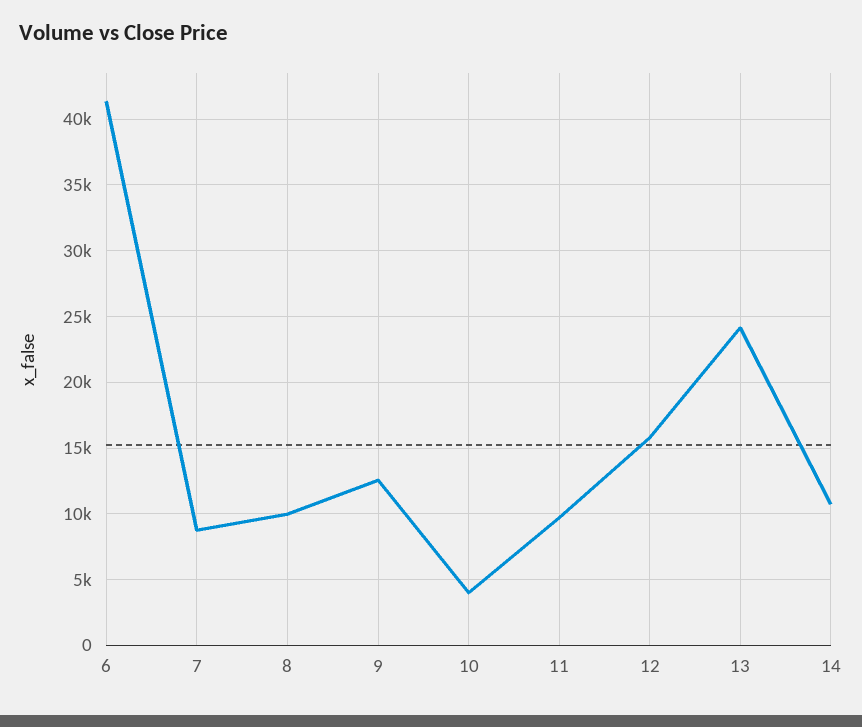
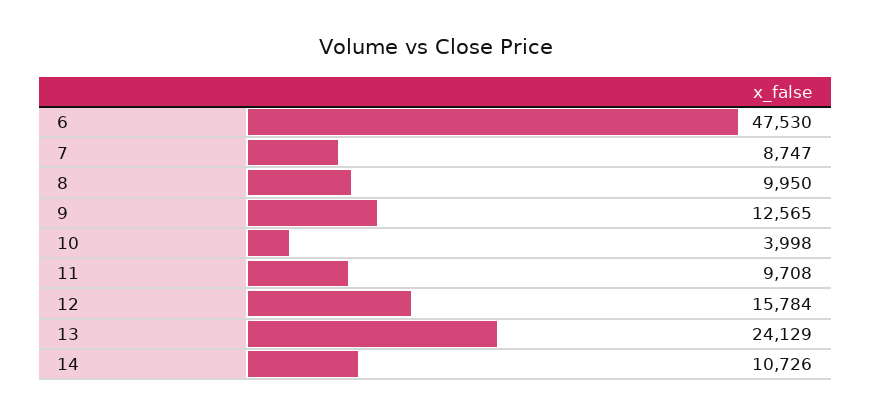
  {
-   "6": 41500,
+   "6": 47530,
    "7": 8747,
    "8": 9950,
    "9": 12565,
    "10": 3998,
    "11": 9708,
    "12": 15784,
    "13": 24129,
    "14": 10726
  }

